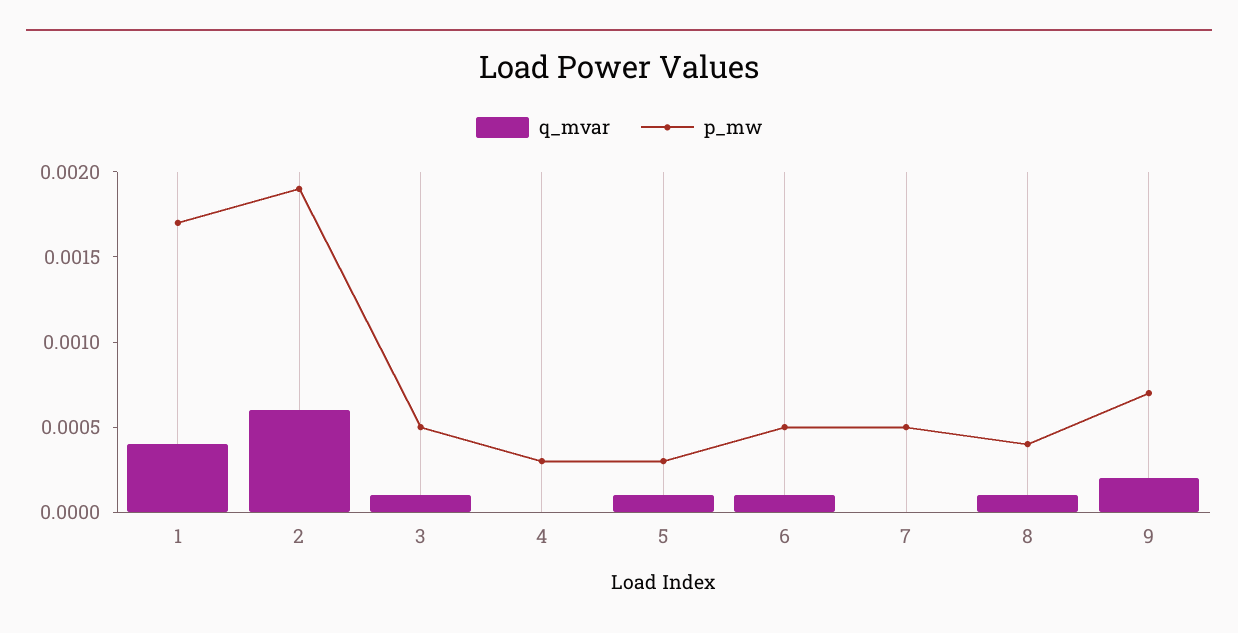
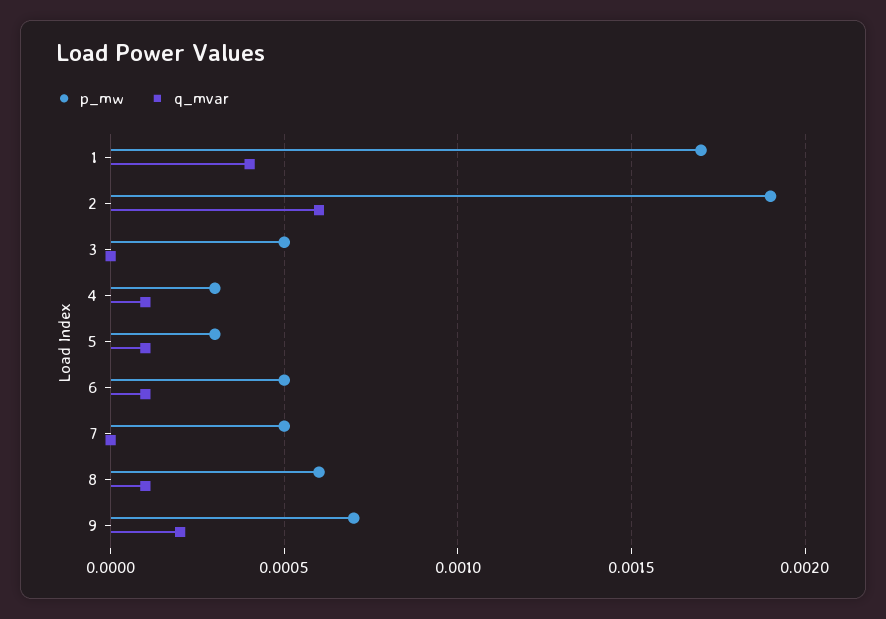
  {
    "q_mvar": {
      "1": 0.0004,
      "2": 0.0006,
-     "3": 0.0001,
+     "3": 0,
-     "4": 0,
+     "4": 0.0001,
      "5": 0.0001,
      "6": 0.0001,
      "7": 0,
      "8": 0.0001,
      "9": 0.0002
    },
    "p_mw": {
      "1": 0.0017,
      "2": 0.0019,
      "3": 0.0005,
      "4": 0.0003,
      "5": 0.0003,
      "6": 0.0005,
      "7": 0.0005,
-     "8": 0.0004,
+     "8": 0.0006,
      "9": 0.0007
    }
  }

